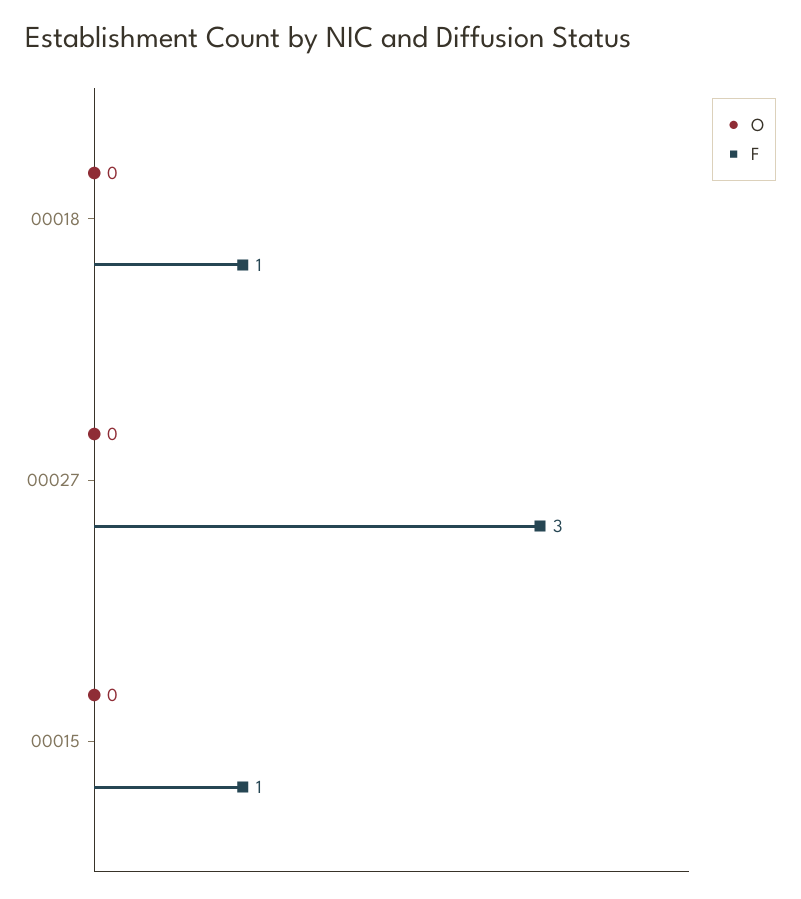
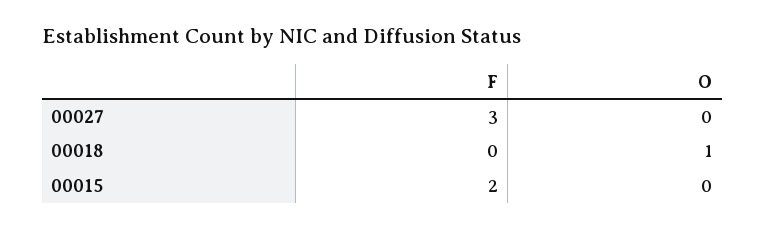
  {
    "O": {
-     "00018": 0,
+     "00018": 1,
      "00027": 0,
      "00015": 0
    },
    "F": {
-     "00018": 1,
+     "00018": 0,
      "00027": 3,
-     "00015": 1
+     "00015": 2
    }
  }

